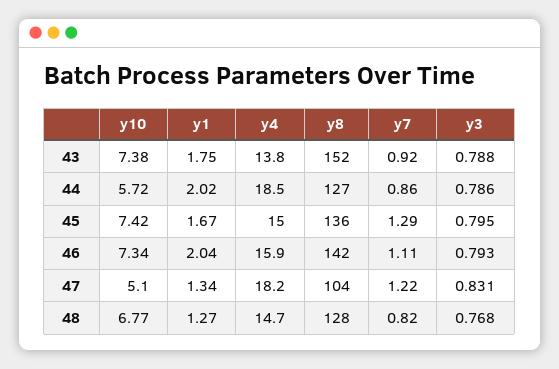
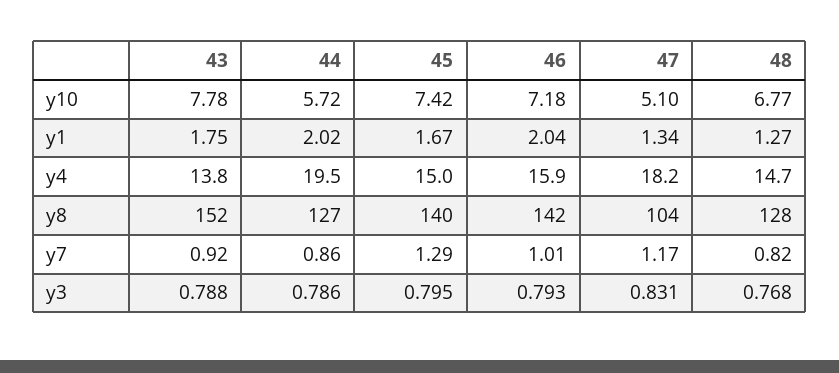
  {
    "у10": {
-     "43": 7.38,
+     "43": 7.78,
      "44": 5.72,
      "45": 7.42,
-     "46": 7.34,
+     "46": 7.18,
      "47": 5.1,
      "48": 6.77
    },
    "у1": {
      "43": 1.75,
      "44": 2.02,
      "45": 1.67,
      "46": 2.04,
      "47": 1.34,
      "48": 1.27
    },
    "у4": {
      "43": 13.8,
-     "44": 18.5,
+     "44": 19.5,
      "45": 15,
      "46": 15.9,
      "47": 18.2,
      "48": 14.7
    },
    "у8": {
      "43": 152,
      "44": 127,
-     "45": 136,
+     "45": 140,
      "46": 142,
      "47": 104,
      "48": 128
    },
    "у7": {
      "43": 0.92,
      "44": 0.86,
      "45": 1.29,
-     "46": 1.11,
+     "46": 1.01,
-     "47": 1.22,
+     "47": 1.17,
      "48": 0.82
    },
    "у3": {
      "43": 0.788,
      "44": 0.786,
      "45": 0.795,
      "46": 0.793,
      "47": 0.831,
      "48": 0.768
    }
  }

